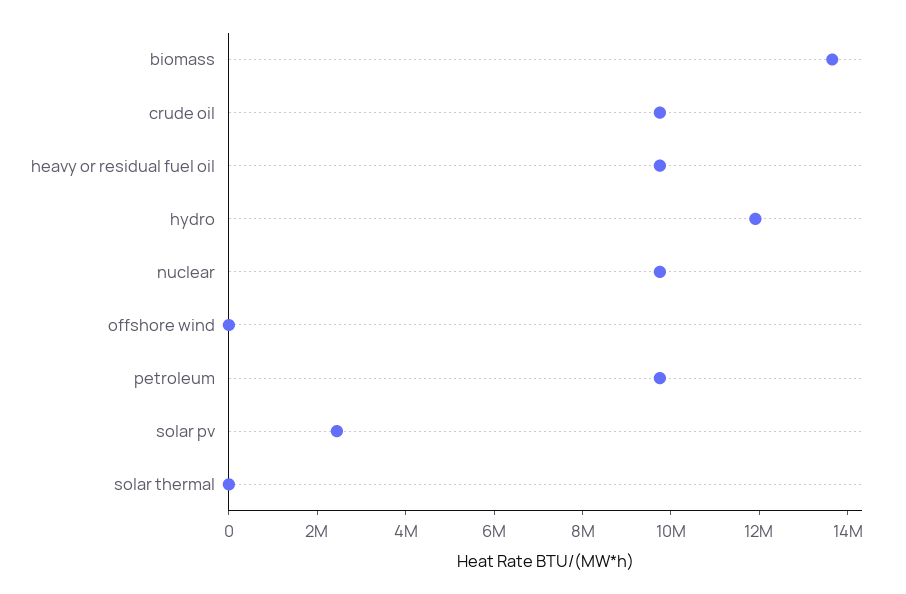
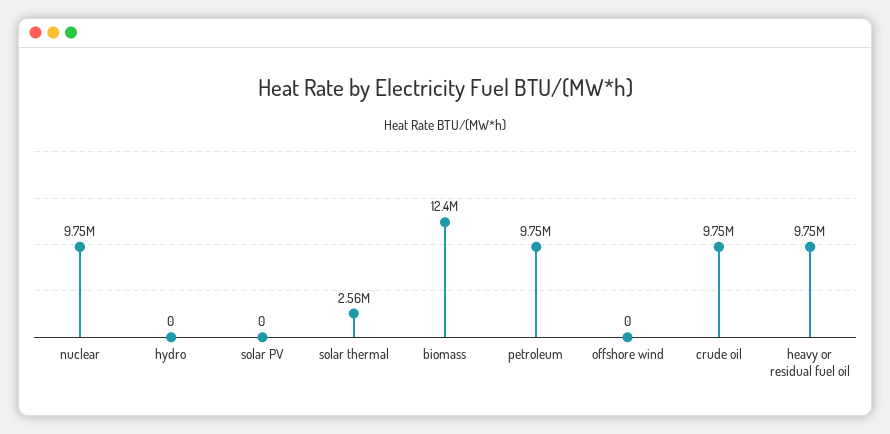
  {
-   "biomass": 13500000,
+   "biomass": 12400000,
    "crude oil": 9750000,
    "heavy or residual fuel oil": 9750000,
-   "hydro": 12000000,
+   "hydro": 0,
    "nuclear": 9750000,
    "offshore wind": 0,
    "petroleum": 9750000,
-   "solar pv": 2500000,
+   "solar pv": 0,
-   "solar thermal": 0
+   "solar thermal": 2560000
  }

